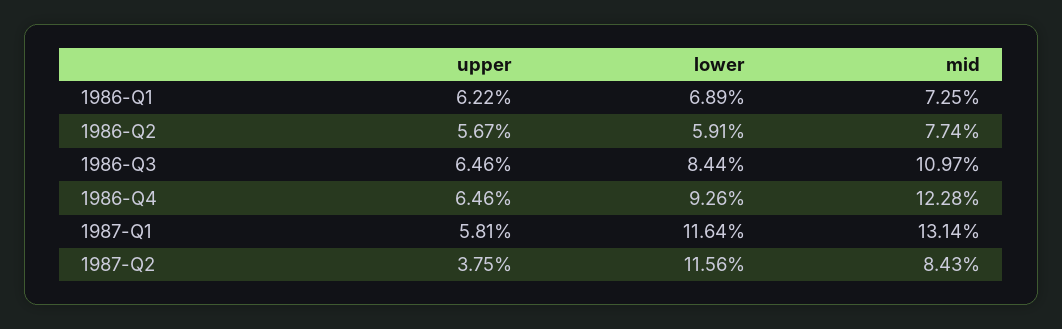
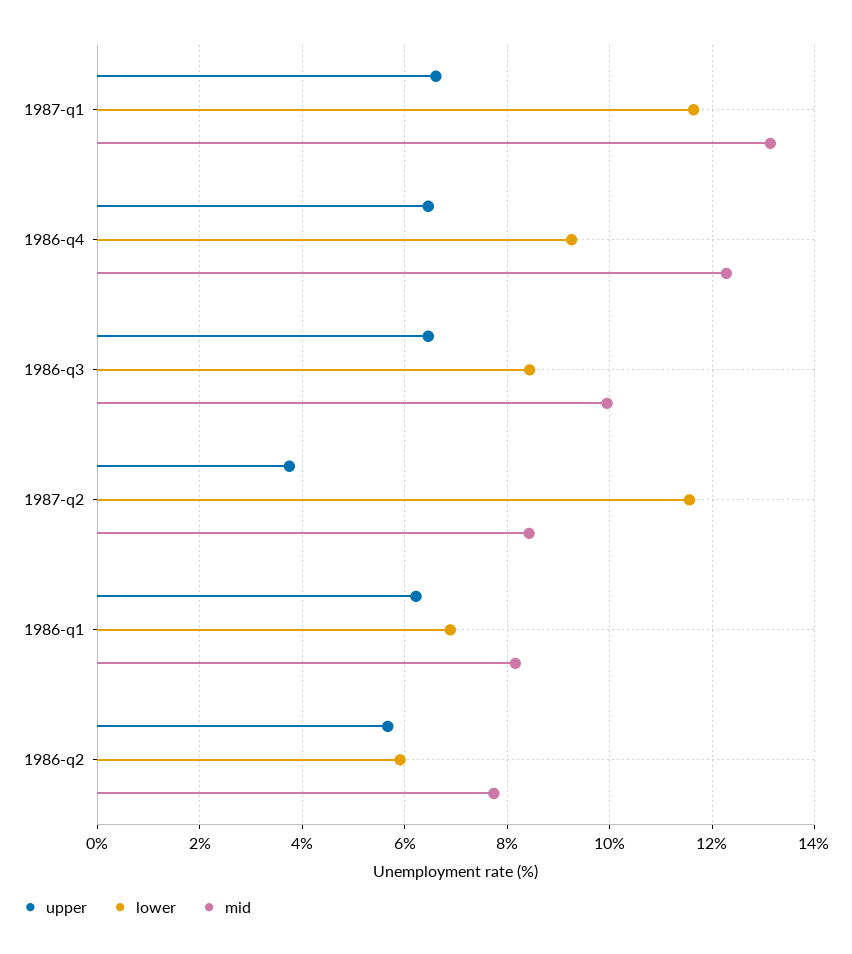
  {
    "upper": {
      "1986-Q1": 6.22,
      "1986-Q2": 5.67,
      "1986-Q3": 6.46,
      "1986-Q4": 6.46,
-     "1987-Q1": 5.81,
+     "1987-Q1": 6.6,
      "1987-Q2": 3.75
    },
    "lower": {
      "1986-Q1": 6.89,
      "1986-Q2": 5.91,
      "1986-Q3": 8.44,
      "1986-Q4": 9.26,
      "1987-Q1": 11.64,
      "1987-Q2": 11.56
    },
    "mid": {
-     "1986-Q1": 7.25,
+     "1986-Q1": 8.2,
      "1986-Q2": 7.74,
-     "1986-Q3": 10.97,
+     "1986-Q3": 10,
      "1986-Q4": 12.28,
      "1987-Q1": 13.14,
      "1987-Q2": 8.43
    }
  }

